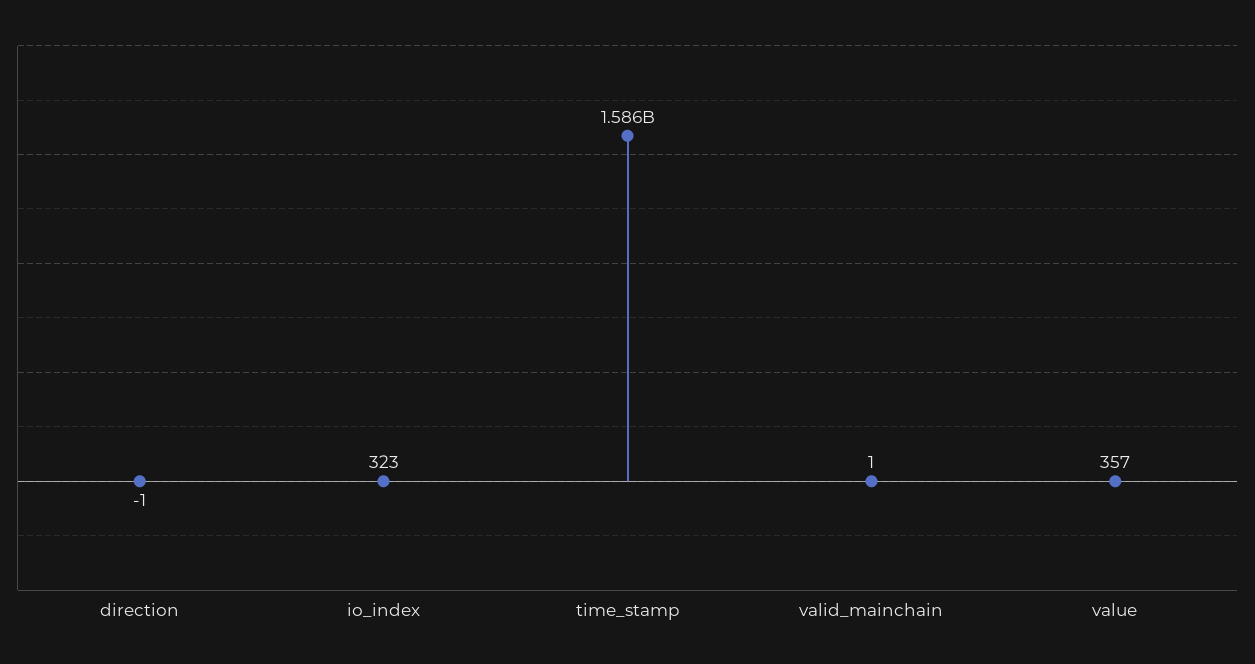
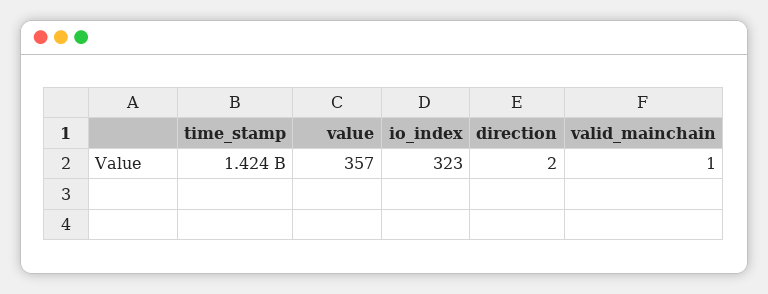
  {
-   "direction": -1,
+   "direction": 2,
    "io_index": 323,
-   "time_stamp": 1586000000,
+   "time_stamp": 1424000000,
    "valid_mainchain": 1,
    "value": 357
  }

